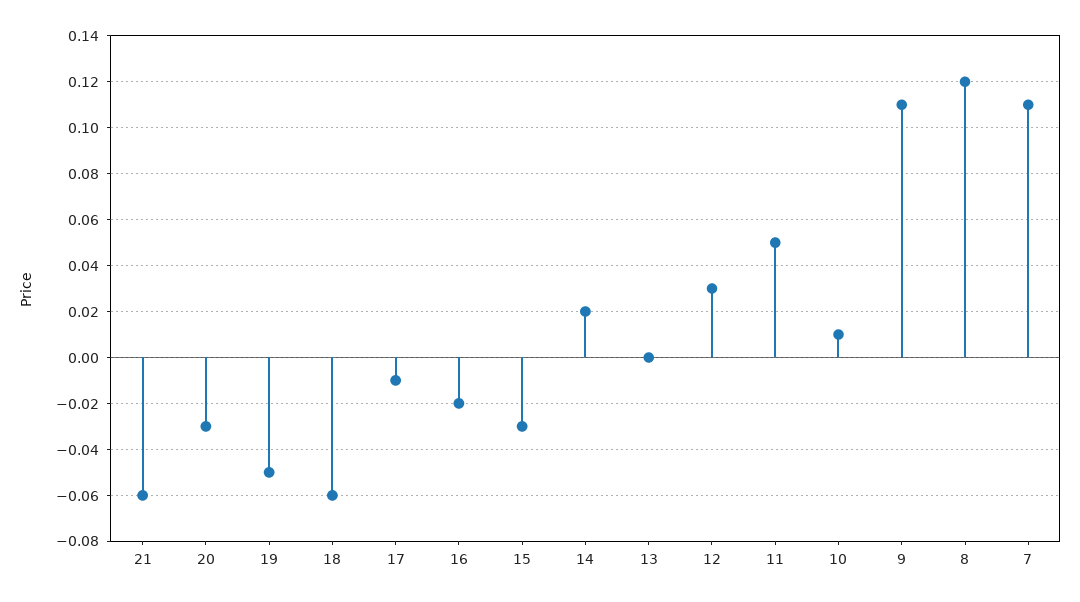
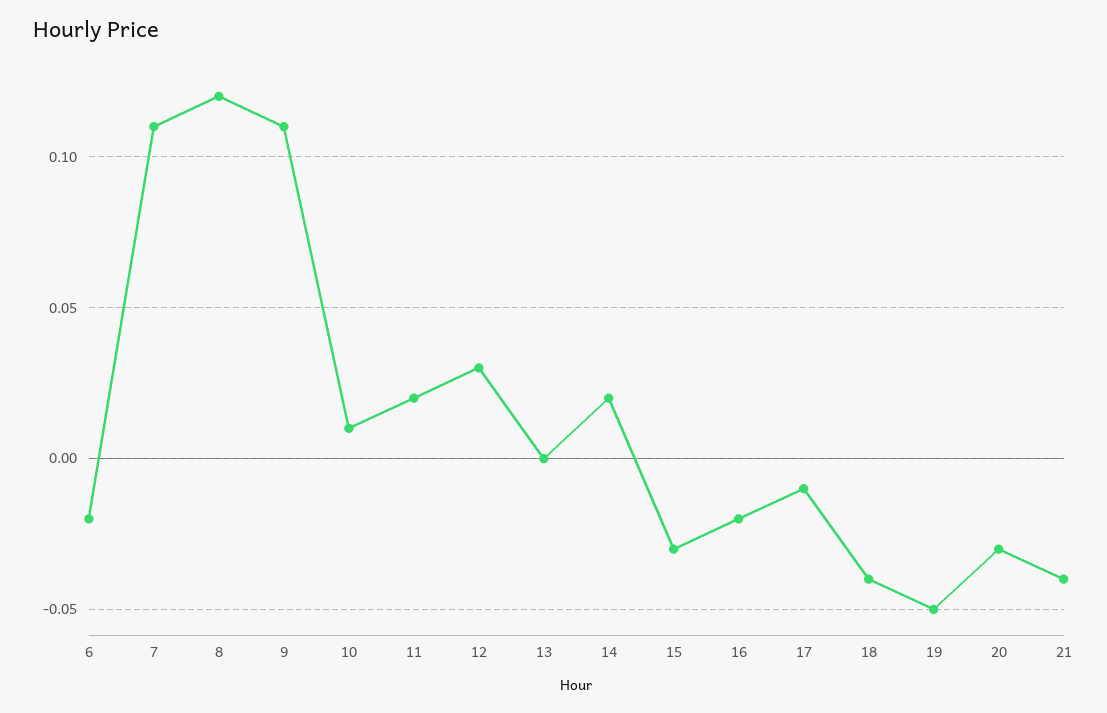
  {
-   "21": -0.06,
+   "21": -0.04,
    "20": -0.03,
    "19": -0.05,
-   "18": -0.06,
+   "18": -0.04,
    "17": -0.01,
    "16": -0.02,
    "15": -0.03,
    "14": 0.02,
    "13": 0,
    "12": 0.03,
-   "11": 0.05,
+   "11": 0.02,
    "10": 0.01,
    "9": 0.11,
    "8": 0.12,
-   "7": 0.11
+   "7": 0.11,
+   "6": -0.02
  }

